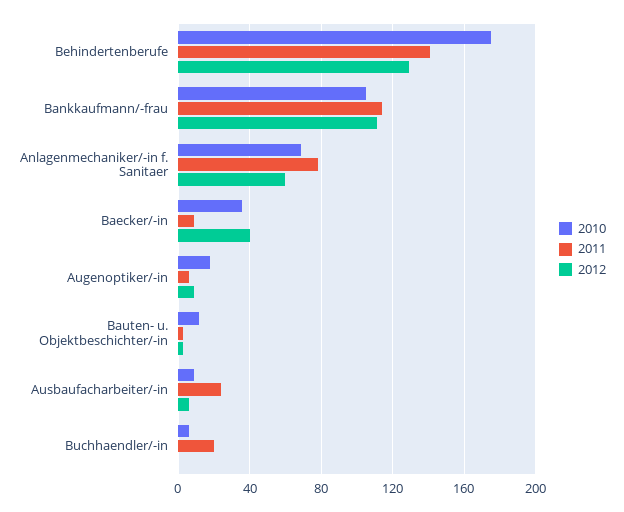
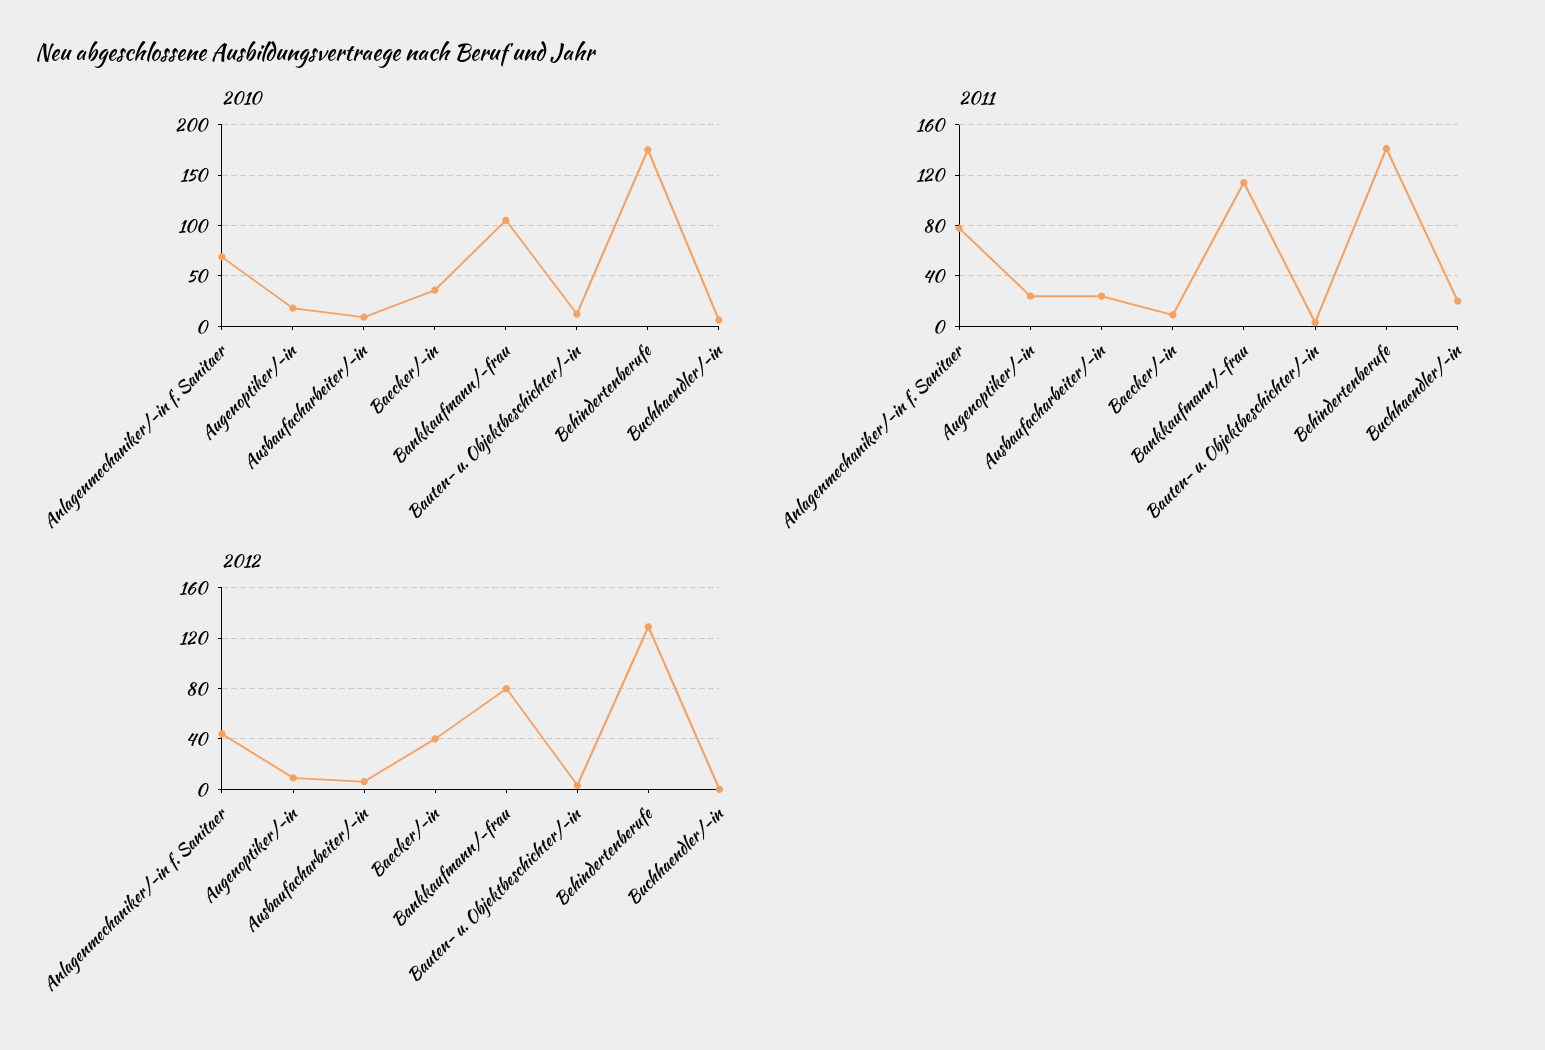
  {
    "2010": {
      "Behindertenberufe": 175,
      "Bankkaufmann/-frau": 105,
      "Anlagenmechaniker/-in f. Sanitaer": 70,
      "Baecker/-in": 35,
      "Augenoptiker/-in": 20,
      "Bauten- u. Objektbeschichter/-in": 10,
      "Ausbaufacharbeiter/-in": 10,
      "Buchhaendler/-in": 5
    },
    "2011": {
      "Behindertenberufe": 140,
      "Bankkaufmann/-frau": 115,
      "Anlagenmechaniker/-in f. Sanitaer": 80,
      "Baecker/-in": 10,
-     "Augenoptiker/-in": 5,
+     "Augenoptiker/-in": 25,
      "Bauten- u. Objektbeschichter/-in": 5,
      "Ausbaufacharbeiter/-in": 25,
      "Buchhaendler/-in": 20
    },
    "2012": {
      "Behindertenberufe": 130,
-     "Bankkaufmann/-frau": 110,
+     "Bankkaufmann/-frau": 80,
-     "Anlagenmechaniker/-in f. Sanitaer": 60,
+     "Anlagenmechaniker/-in f. Sanitaer": 45,
      "Baecker/-in": 40,
      "Augenoptiker/-in": 10,
      "Bauten- u. Objektbeschichter/-in": 5,
      "Ausbaufacharbeiter/-in": 5,
      "Buchhaendler/-in": 0
    }
  }

